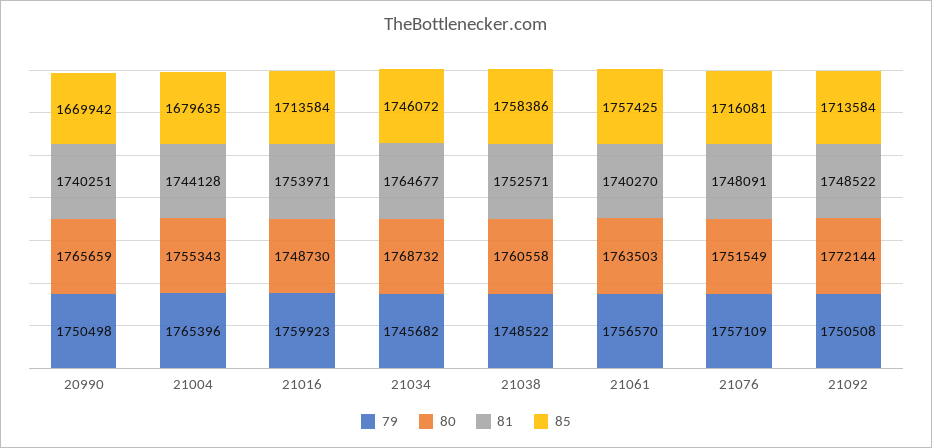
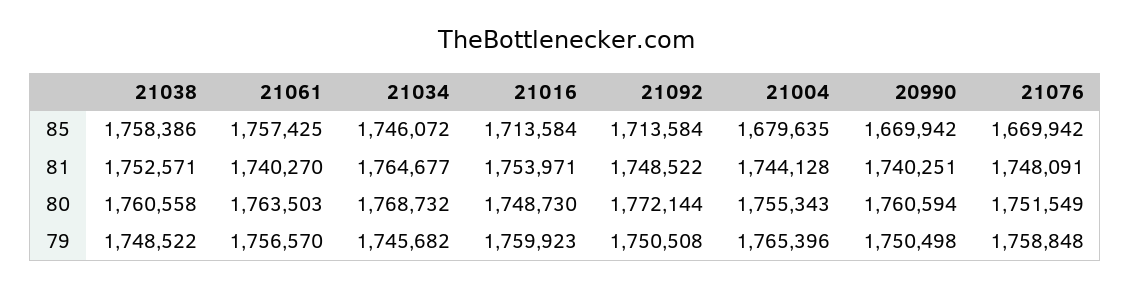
  {
    "79": {
      "20990": 1750498,
      "21004": 1765396,
      "21016": 1759923,
      "21034": 1745682,
      "21038": 1748522,
      "21061": 1756570,
-     "21076": 1757109,
+     "21076": 1758848,
      "21092": 1750508
    },
    "80": {
-     "20990": 1765659,
+     "20990": 1760594,
      "21004": 1755343,
      "21016": 1748730,
      "21034": 1768732,
      "21038": 1760558,
      "21061": 1763503,
      "21076": 1751549,
      "21092": 1772144
    },
    "81": {
      "20990": 1740251,
      "21004": 1744128,
      "21016": 1753971,
      "21034": 1764677,
      "21038": 1752571,
      "21061": 1740270,
      "21076": 1748091,
      "21092": 1748522
    },
    "85": {
      "20990": 1669942,
      "21004": 1679635,
      "21016": 1713584,
      "21034": 1746072,
      "21038": 1758386,
      "21061": 1757425,
-     "21076": 1716081,
+     "21076": 1669942,
      "21092": 1713584
    }
  }

